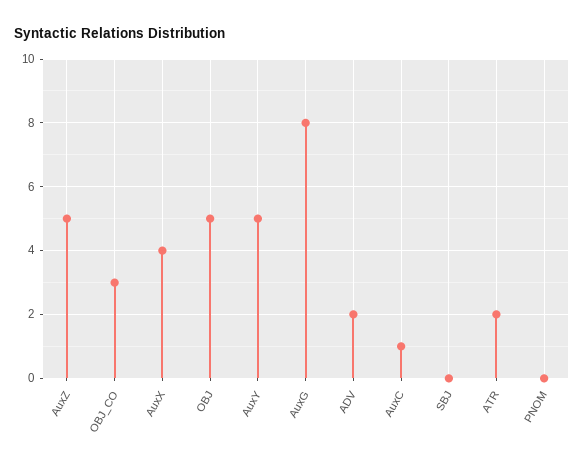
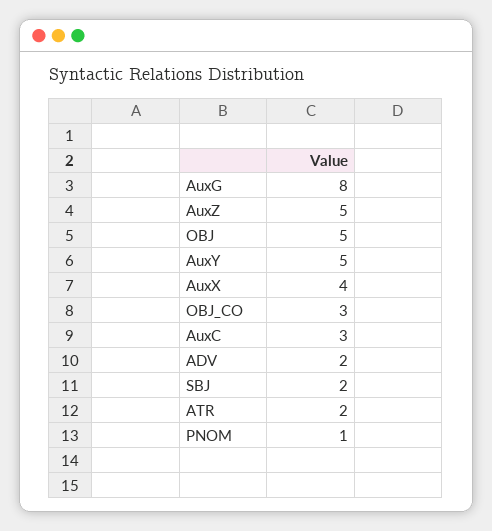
  {
    "AuxZ": 5,
    "OBJ_CO": 3,
    "AuxX": 4,
    "OBJ": 5,
    "AuxY": 5,
    "AuxG": 8,
    "ADV": 2,
-   "AuxC": 1,
+   "AuxC": 3,
-   "SBJ": 0,
+   "SBJ": 2,
    "ATR": 2,
-   "PNOM": 0
+   "PNOM": 1
  }

